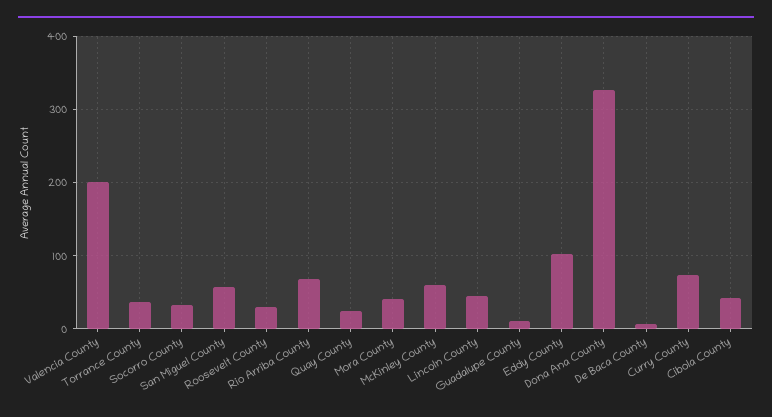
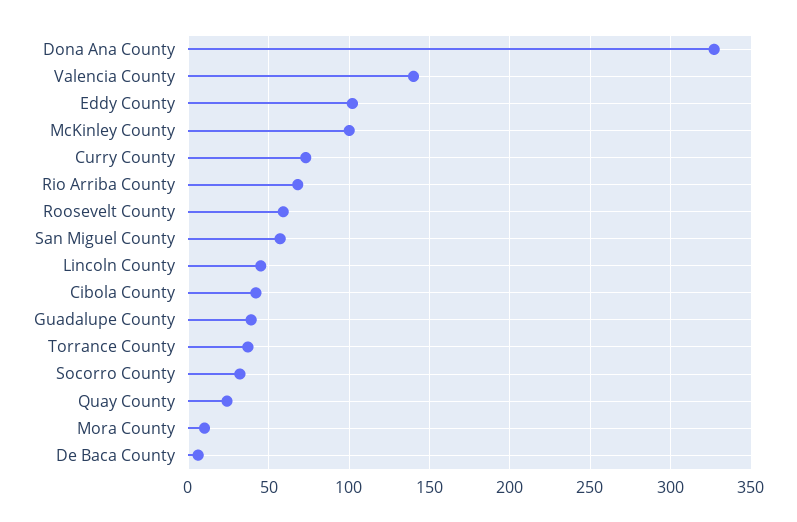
  {
-   "Valencia County": 200,
+   "Valencia County": 140,
    "Torrance County": 35,
    "Socorro County": 30,
    "San Miguel County": 55,
-   "Roosevelt County": 30,
+   "Roosevelt County": 60,
    "Rio Arriba County": 70,
    "Quay County": 25,
-   "Mora County": 40,
+   "Mora County": 10,
-   "McKinley County": 60,
+   "McKinley County": 100,
    "Lincoln County": 45,
-   "Guadalupe County": 10,
+   "Guadalupe County": 40,
    "Eddy County": 100,
    "Dona Ana County": 325,
    "De Baca County": 5,
    "Curry County": 75,
    "Cibola County": 40
  }

